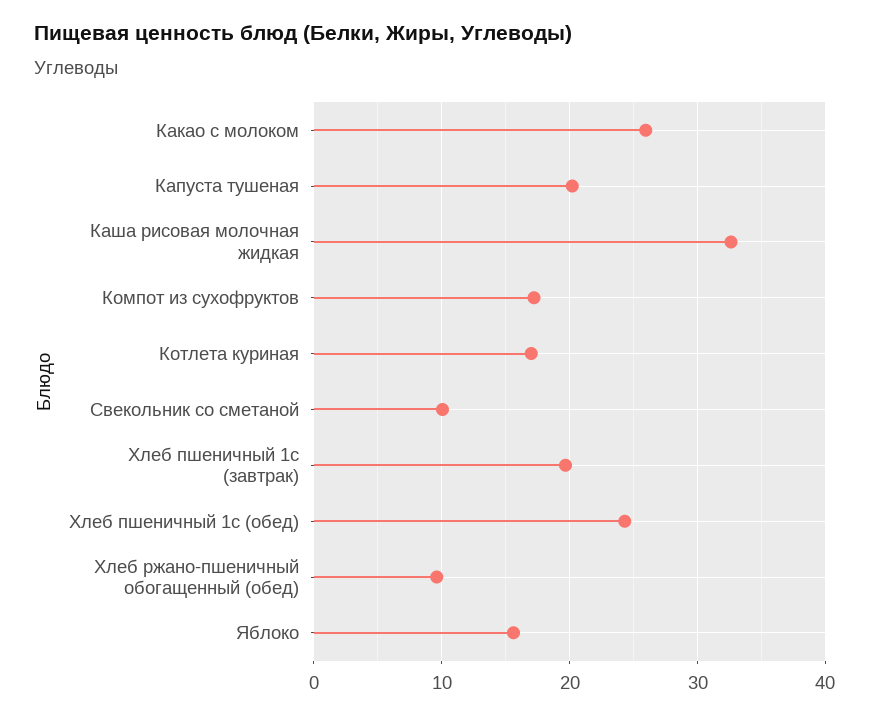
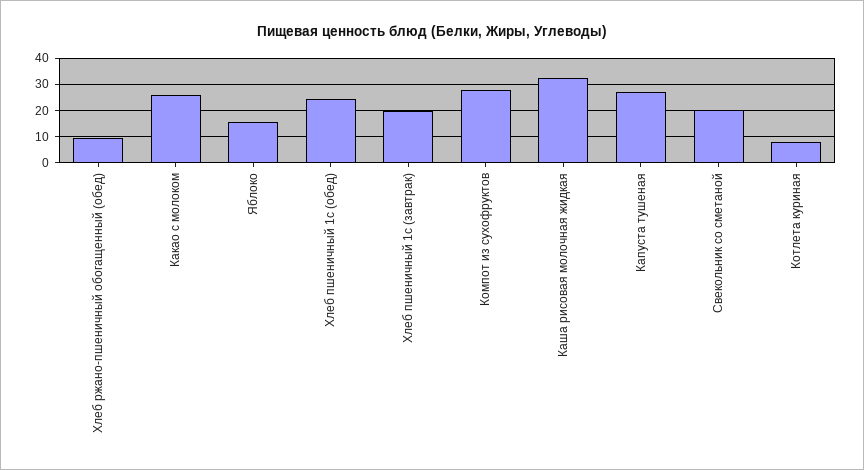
  {
    "Какао с молоком": 26,
-   "Капуста тушеная": 20,
+   "Капуста тушеная": 27.5,
    "Каша рисовая молочная жидкая": 33,
-   "Компот из сухофруктов": 17,
+   "Компот из сухофруктов": 27.5,
-   "Котлета куриная": 17,
+   "Котлета куриная": 7.5,
-   "Свекольник со сметаной": 10,
+   "Свекольник со сметаной": 20,
    "Хлеб пшеничный 1с (завтрак)": 20,
    "Хлеб пшеничный 1с (обед)": 24,
    "Хлеб ржано-пшеничный обогащенный (обед)": 10,
    "Яблоко": 16
  }

